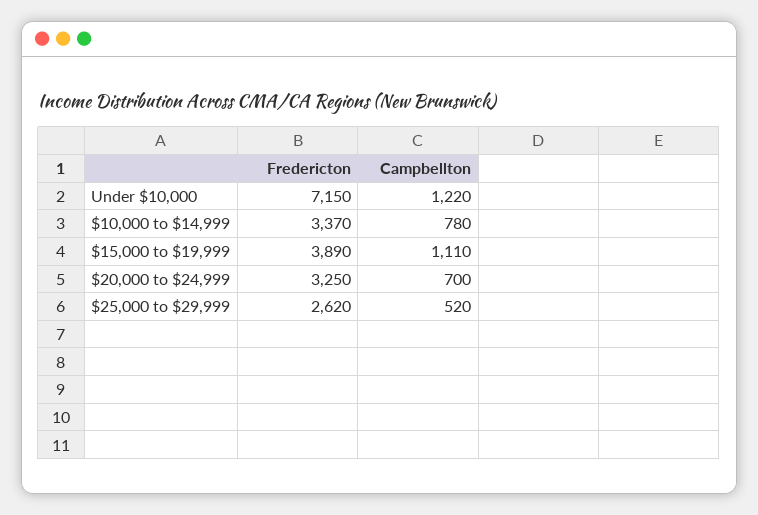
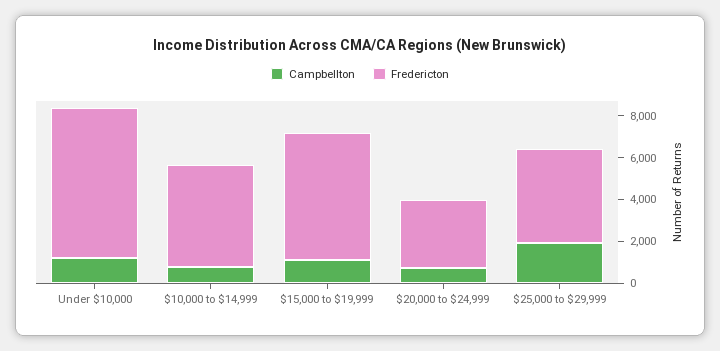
  {
    "Fredericton": {
      "Under $10,000": 7150,
-     "$10,000 to $14,999": 3370,
+     "$10,000 to $14,999": 5000,
-     "$15,000 to $19,999": 3890,
+     "$15,000 to $19,999": 6000,
      "$20,000 to $24,999": 3250,
-     "$25,000 to $29,999": 2620
+     "$25,000 to $29,999": 4500
    },
    "Campbellton": {
      "Under $10,000": 1220,
      "$10,000 to $14,999": 780,
      "$15,000 to $19,999": 1110,
      "$20,000 to $24,999": 700,
-     "$25,000 to $29,999": 520
+     "$25,000 to $29,999": 2000
    }
  }

